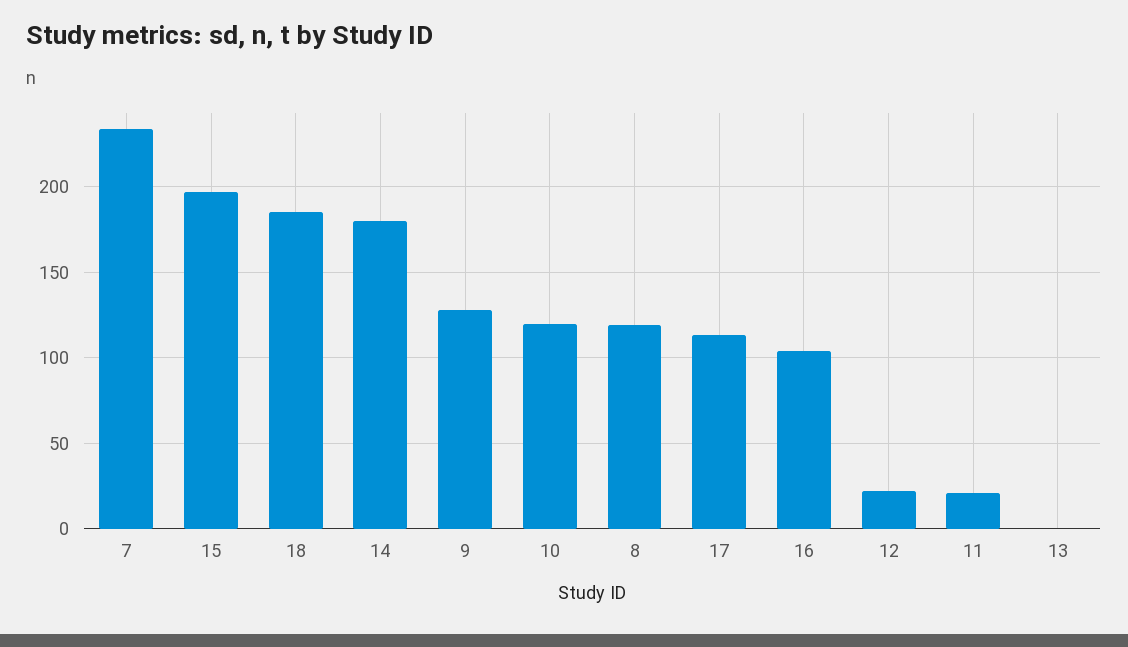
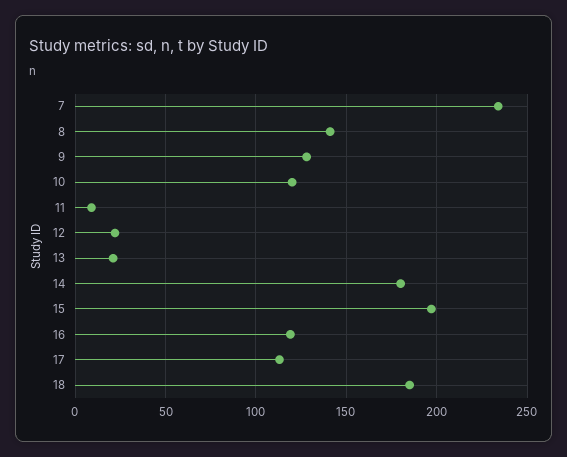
  {
    "7": 235,
    "15": 195,
    "18": 185,
    "14": 180,
    "9": 130,
    "10": 120,
-   "8": 120,
+   "8": 140,
    "17": 115,
-   "16": 105,
+   "16": 120,
    "12": 20,
-   "11": 20,
+   "11": 10,
-   "13": 0
+   "13": 20
  }

